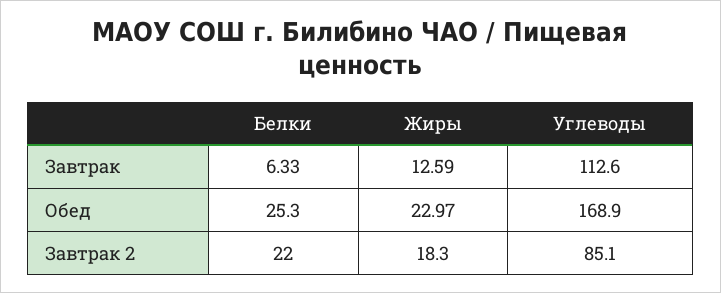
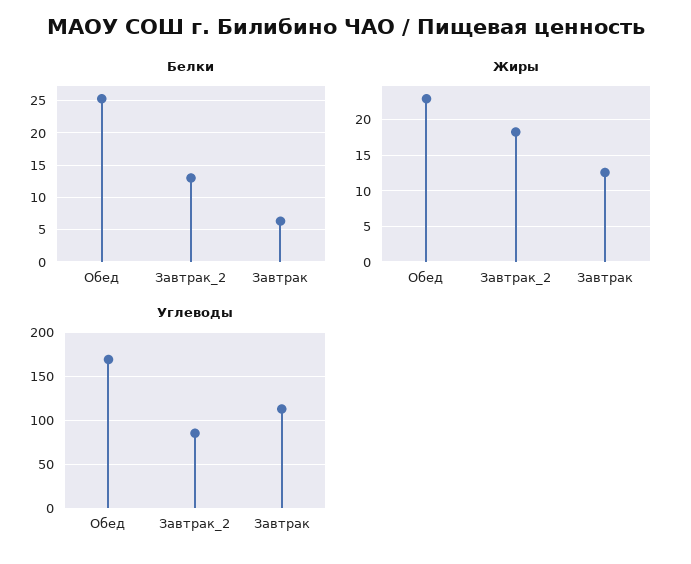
  {
    "Белки": {
      "Завтрак": 6.33,
      "Обед": 25.3,
-     "Завтрак 2": 22
+     "Завтрак 2": 13
    },
    "Жиры": {
      "Завтрак": 12.59,
      "Обед": 22.97,
      "Завтрак 2": 18.3
    },
    "Углеводы": {
      "Завтрак": 112.6,
      "Обед": 168.9,
      "Завтрак 2": 85.1
    }
  }

